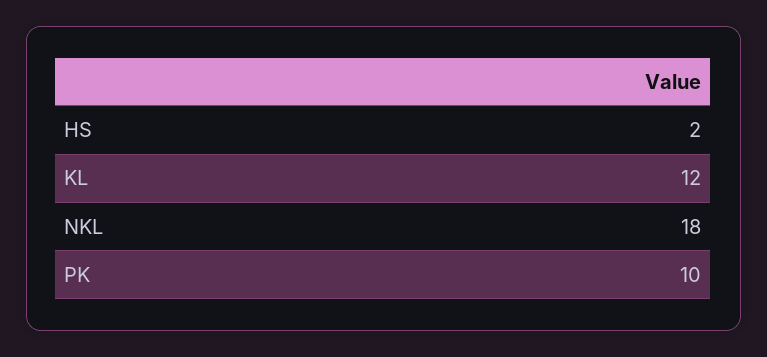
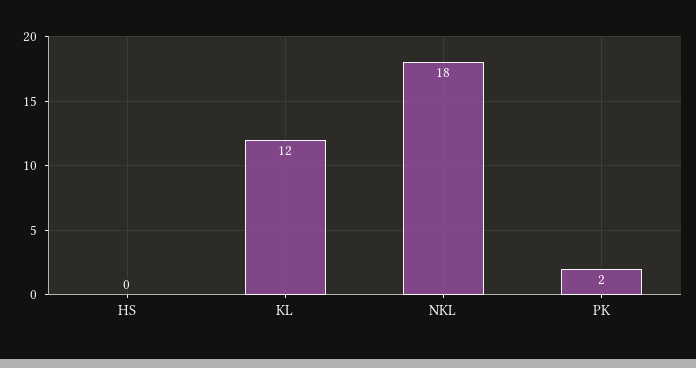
  {
-   "HS": 2,
+   "HS": 0,
    "KL": 12,
    "NKL": 18,
-   "PK": 10
+   "PK": 2
  }

